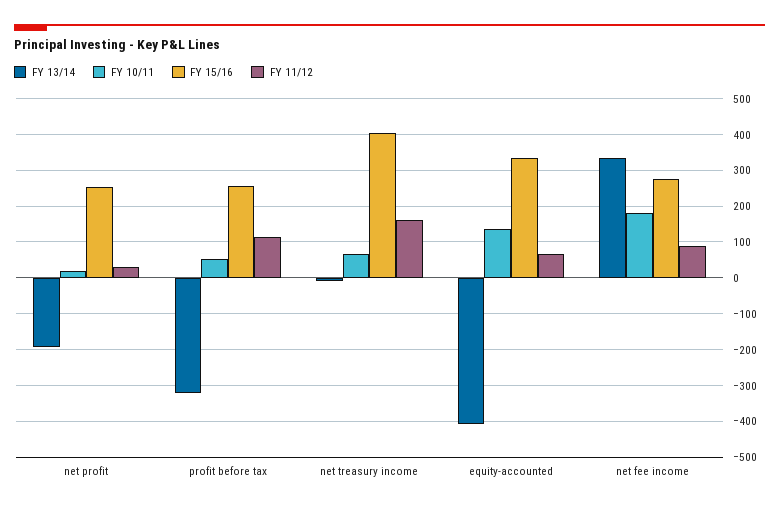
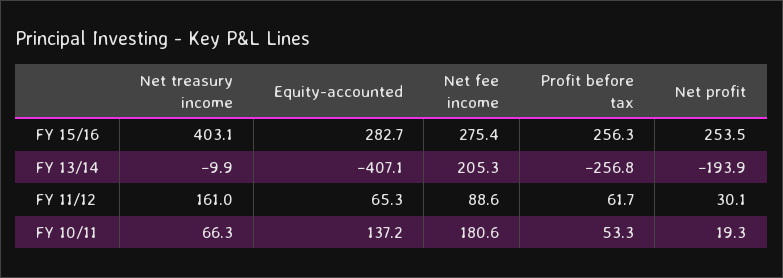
  {
    "FY 13/14": {
      "net profit": -193.9,
-     "profit before tax": -320,
+     "profit before tax": -256.8,
      "net treasury income": -9.9,
      "equity-accounted": -407.1,
-     "net fee income": 340
+     "net fee income": 205.3
    },
    "FY 10/11": {
      "net profit": 19.3,
      "profit before tax": 53.3,
      "net treasury income": 66.3,
      "equity-accounted": 137.2,
      "net fee income": 180.6
    },
    "FY 15/16": {
      "net profit": 253.5,
      "profit before tax": 256.3,
      "net treasury income": 403.1,
-     "equity-accounted": 340,
+     "equity-accounted": 282.7,
      "net fee income": 275.4
    },
    "FY 11/12": {
      "net profit": 30.1,
-     "profit before tax": 120,
+     "profit before tax": 61.7,
      "net treasury income": 161,
      "equity-accounted": 65.3,
      "net fee income": 88.6
    }
  }

